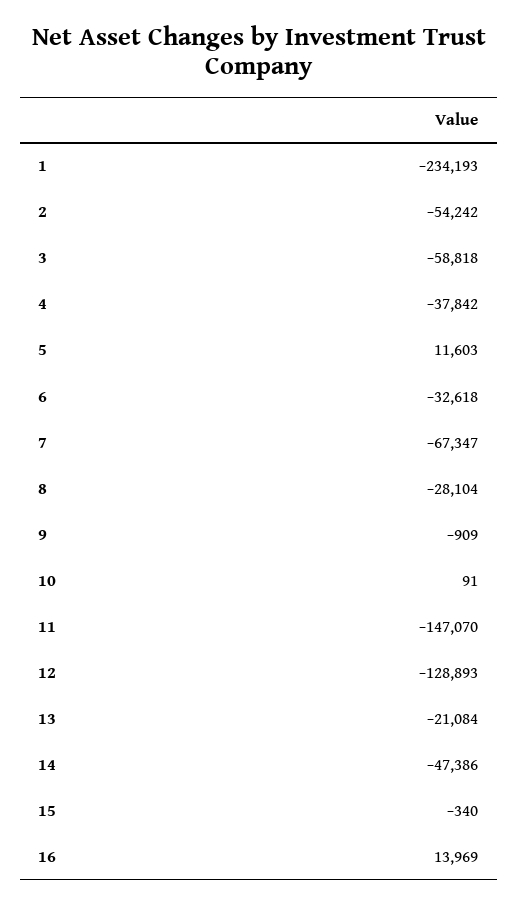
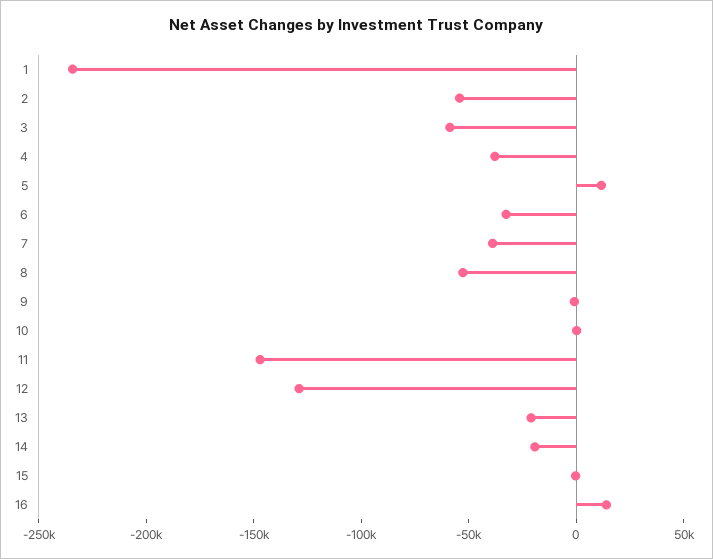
  {
    "1": -234193,
    "2": -54242,
    "3": -58818,
    "4": -37842,
    "5": 11603,
    "6": -32618,
-   "7": -67347,
+   "7": -40000,
-   "8": -28104,
+   "8": -50000,
    "9": -909,
    "10": 91,
    "11": -147070,
    "12": -128893,
    "13": -21084,
-   "14": -47386,
+   "14": -20000,
    "15": -340,
    "16": 13969
  }

